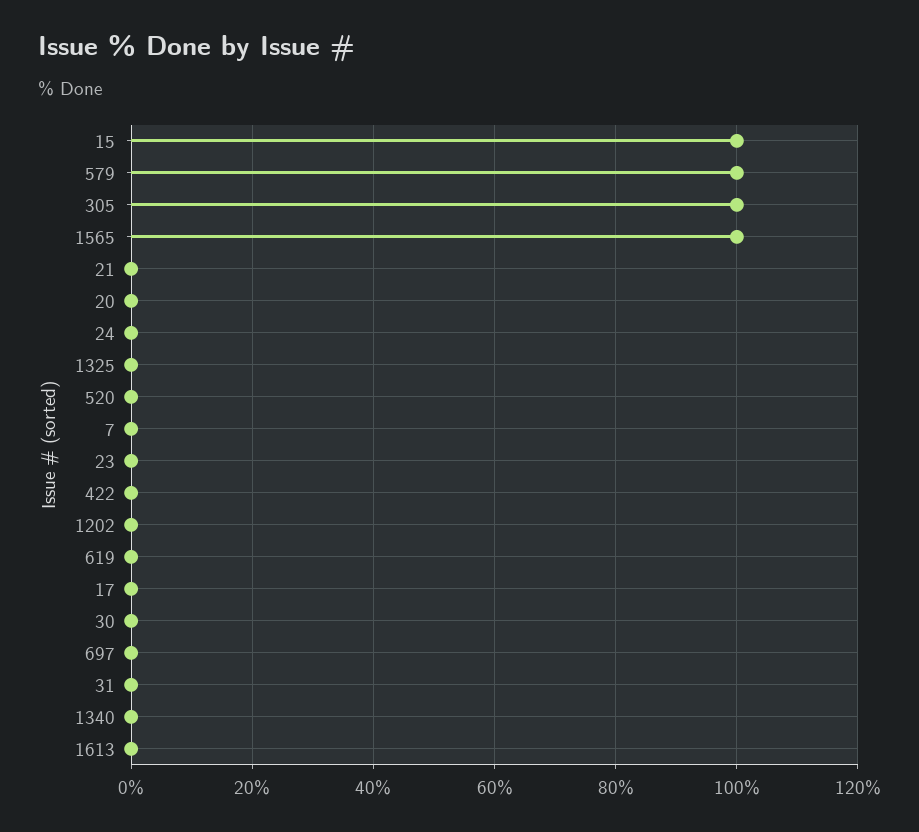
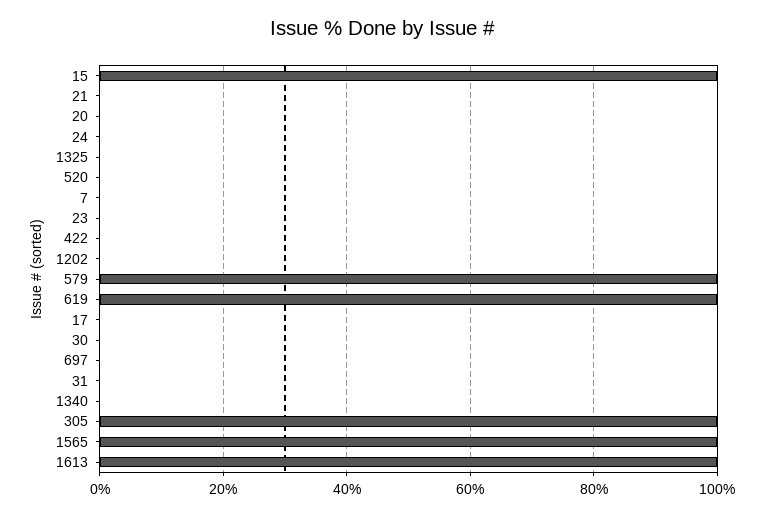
  {
    "15": 100,
    "579": 100,
    "305": 100,
    "1565": 100,
    "21": 0,
    "20": 0,
    "24": 0,
    "1325": 0,
    "520": 0,
    "7": 0,
    "23": 0,
    "422": 0,
    "1202": 0,
-   "619": 0,
+   "619": 100,
    "17": 0,
    "30": 0,
    "697": 0,
    "31": 0,
    "1340": 0,
-   "1613": 0
+   "1613": 100
  }

